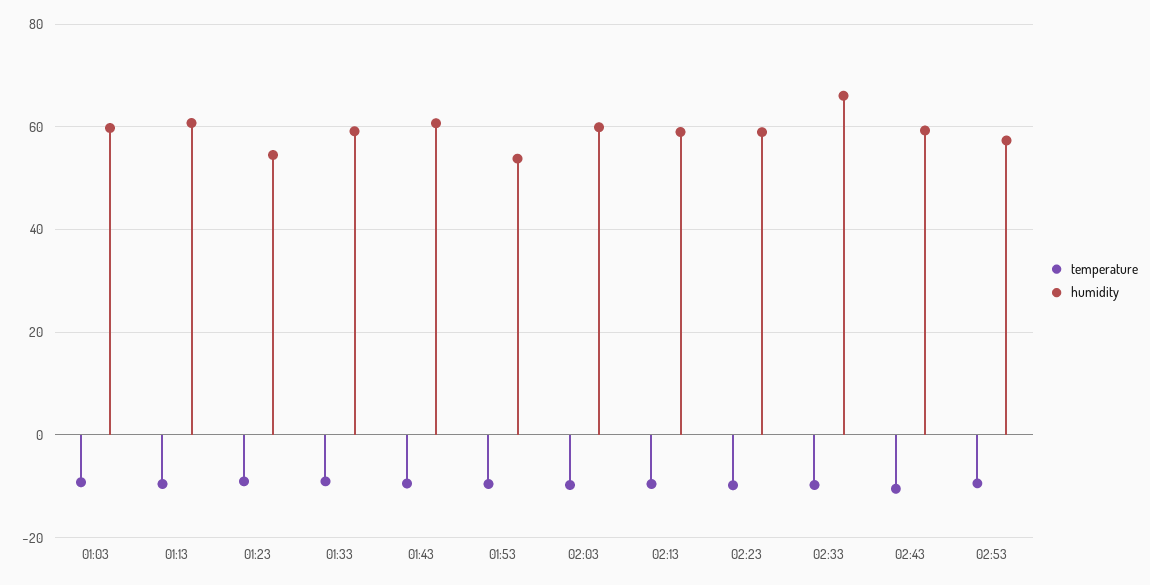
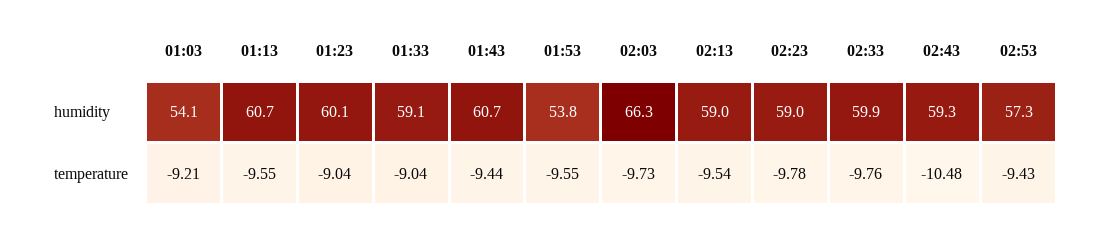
  {
    "temperature": {
      "01:03": -9.21,
      "01:13": -9.55,
      "01:23": -9.04,
      "01:33": -9.04,
      "01:43": -9.44,
      "01:53": -9.55,
      "02:03": -9.73,
      "02:13": -9.54,
      "02:23": -9.78,
      "02:33": -9.76,
      "02:43": -10.48,
      "02:53": -9.43
    },
    "humidity": {
-     "01:03": 60,
+     "01:03": 54.1,
      "01:13": 60.7,
-     "01:23": 54,
+     "01:23": 60.1,
      "01:33": 59.1,
      "01:43": 60.7,
      "01:53": 53.8,
-     "02:03": 60,
+     "02:03": 66.3,
      "02:13": 59,
      "02:23": 59,
-     "02:33": 66,
+     "02:33": 59.9,
      "02:43": 59.3,
      "02:53": 57.3
    }
  }

